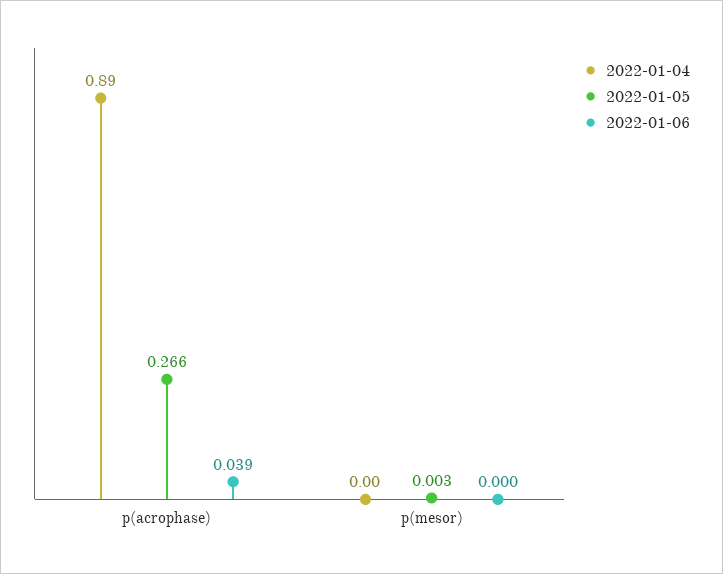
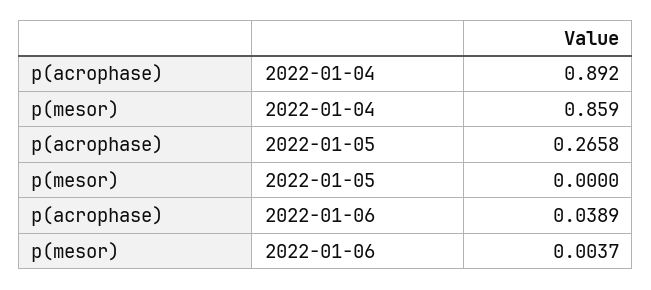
  {
    "2022-01-04": {
      "p(acrophase)": 0.892,
-     "p(mesor)": 0
+     "p(mesor)": 0.859
    },
    "2022-01-05": {
      "p(acrophase)": 0.2658,
-     "p(mesor)": 0.003
+     "p(mesor)": 0
    },
    "2022-01-06": {
      "p(acrophase)": 0.0389,
-     "p(mesor)": 0
+     "p(mesor)": 0.0037
    }
  }

